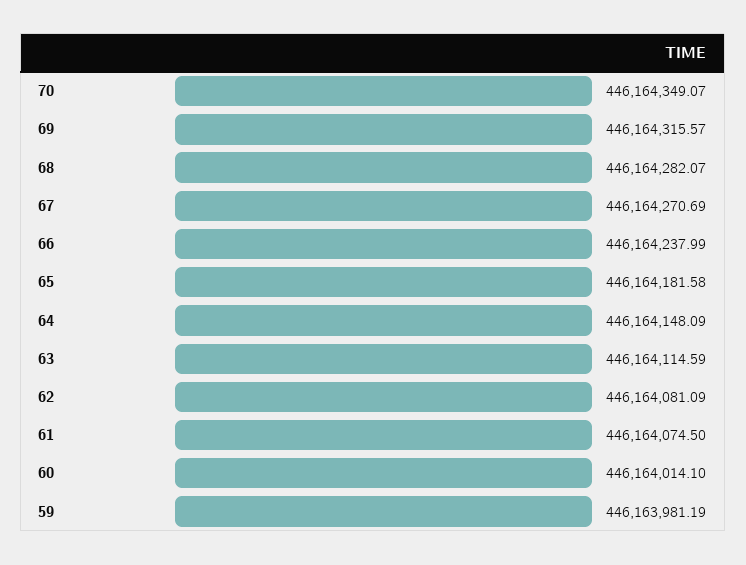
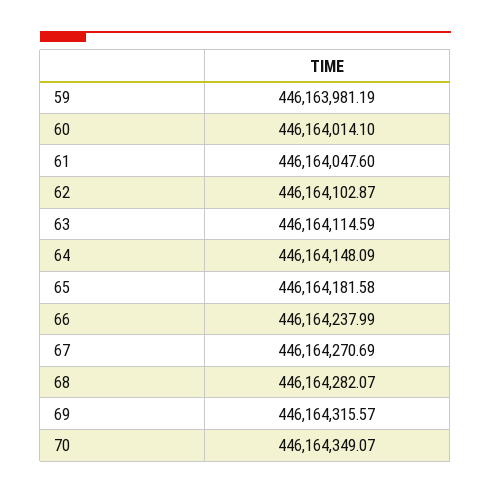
  {
    "70": 446164349.07,
    "69": 446164315.57,
    "68": 446164282.07,
    "67": 446164270.69,
    "66": 446164237.99,
    "65": 446164181.58,
    "64": 446164148.09,
    "63": 446164114.59,
-   "62": 446164081.09,
+   "62": 446164102.87,
-   "61": 446164074.5,
+   "61": 446164047.6,
    "60": 446164014.1,
    "59": 446163981.19
  }

